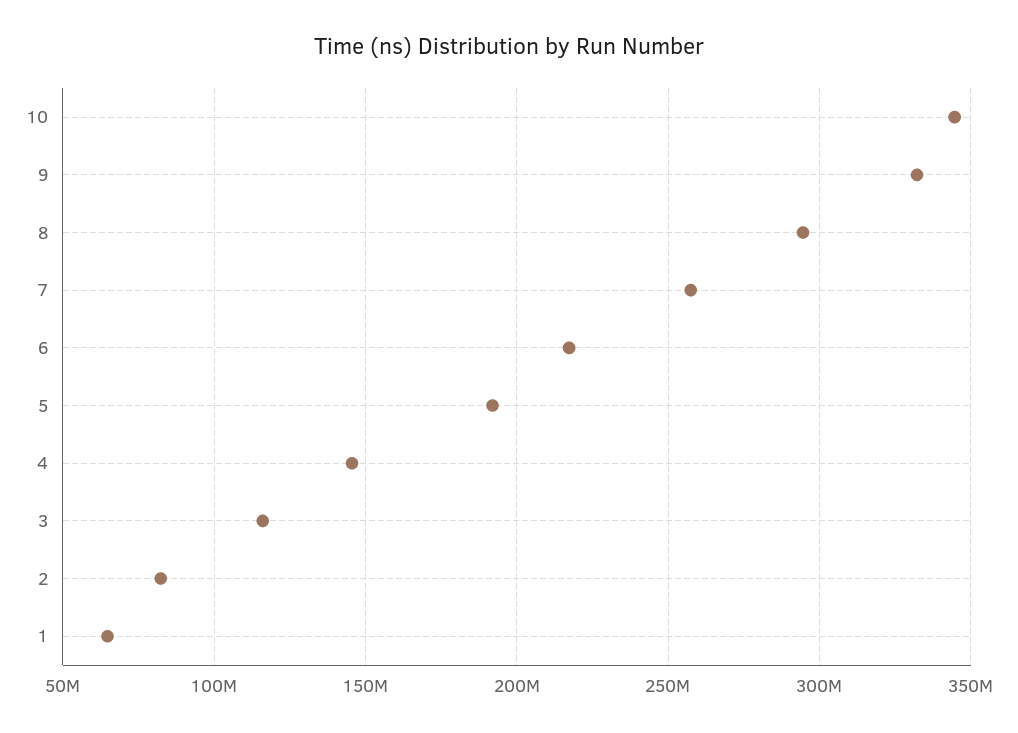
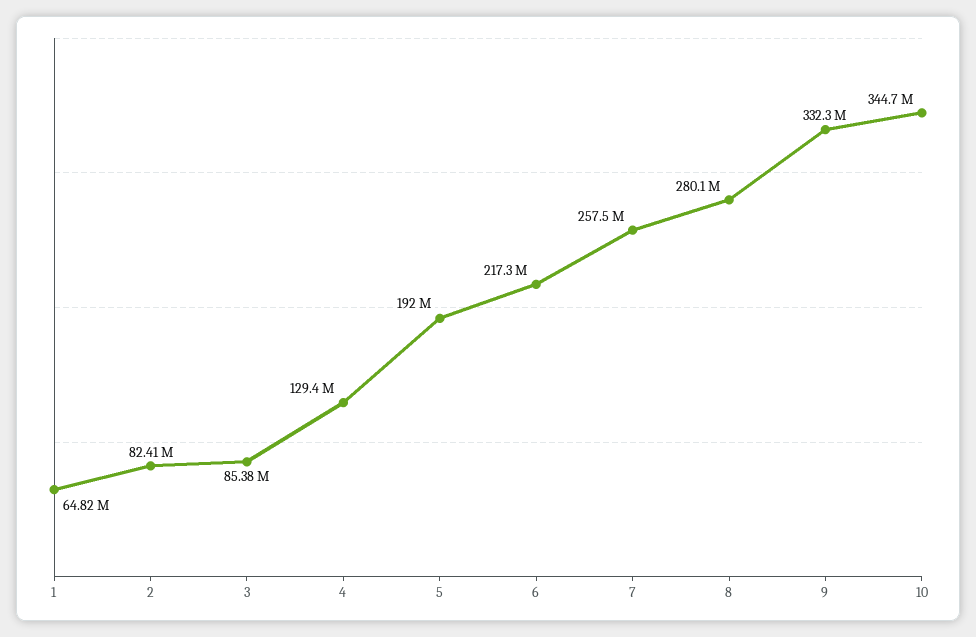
  {
    "10": 344700000,
    "9": 332300000,
-   "8": 295000000,
+   "8": 280100000,
    "7": 257500000,
    "6": 217300000,
    "5": 192000000,
-   "4": 145000000,
+   "4": 129400000,
-   "3": 115000000,
+   "3": 85380000,
    "2": 82410000,
    "1": 64820000
  }

